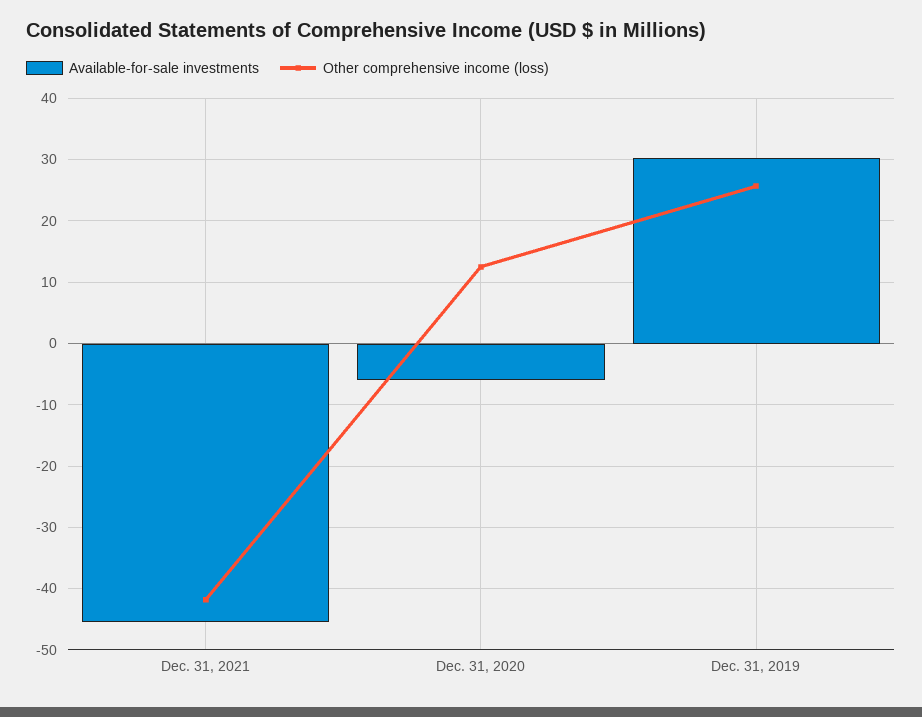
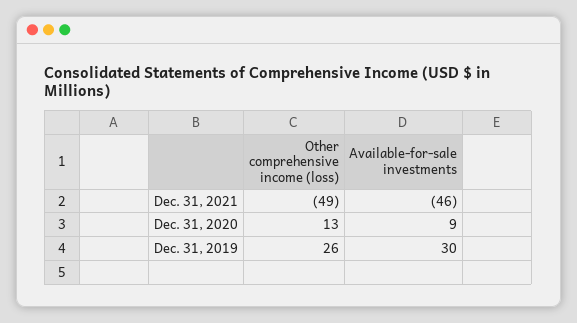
  {
    "Available-for-sale investments": {
      "Dec. 31, 2021": -46,
-     "Dec. 31, 2020": -6,
+     "Dec. 31, 2020": 9,
      "Dec. 31, 2019": 30
    },
    "Other comprehensive income (loss)": {
-     "Dec. 31, 2021": -42,
+     "Dec. 31, 2021": -49,
      "Dec. 31, 2020": 13,
      "Dec. 31, 2019": 26
    }
  }

